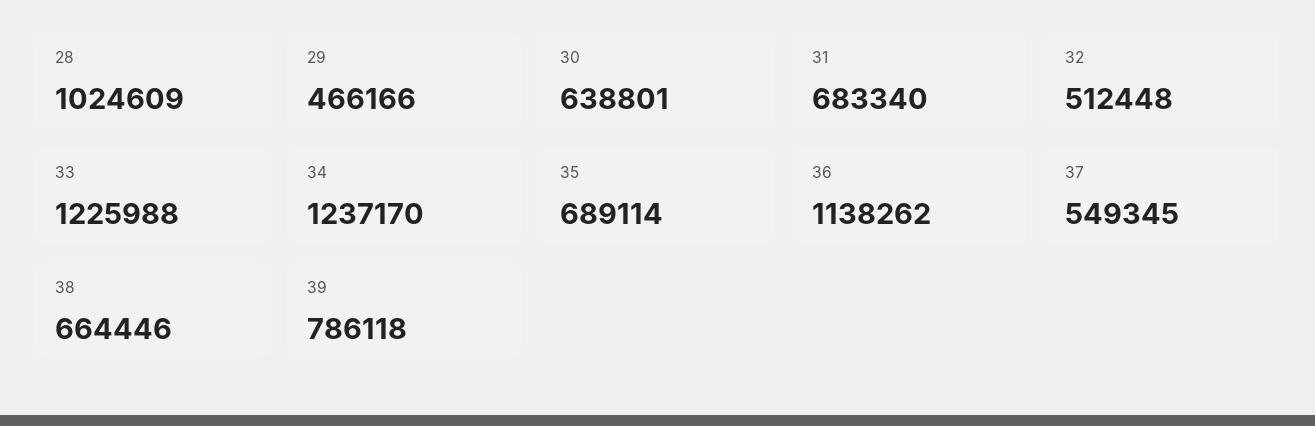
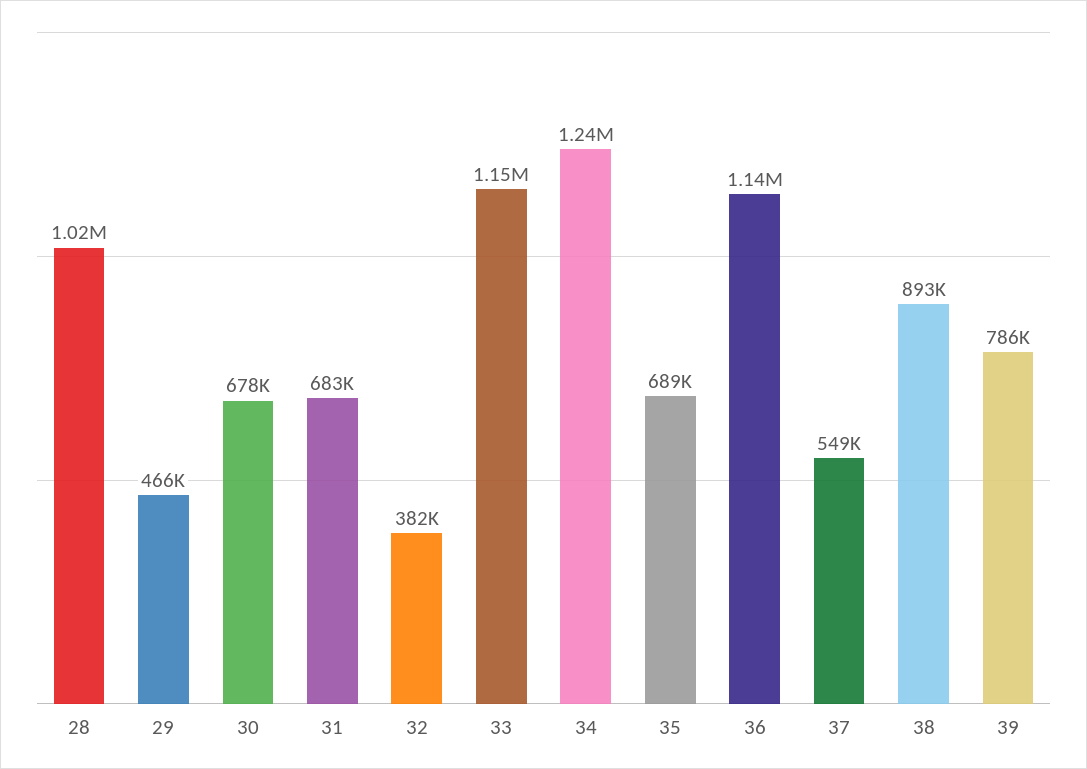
  {
    "28": 1024609,
    "29": 466166,
-   "30": 638801,
+   "30": 678000,
    "31": 683340,
-   "32": 512448,
+   "32": 382000,
-   "33": 1225988,
+   "33": 1150000,
    "34": 1237170,
    "35": 689114,
    "36": 1138262,
    "37": 549345,
-   "38": 664446,
+   "38": 893000,
    "39": 786118
  }

